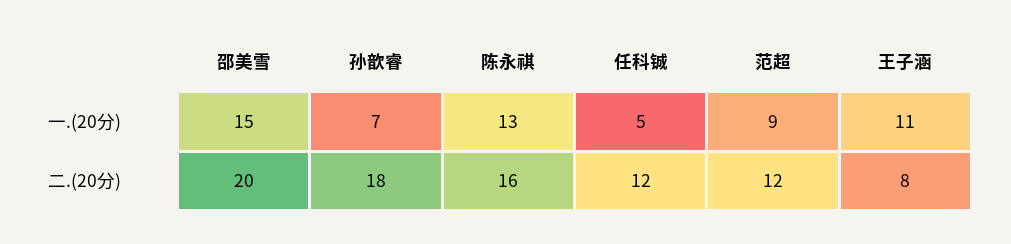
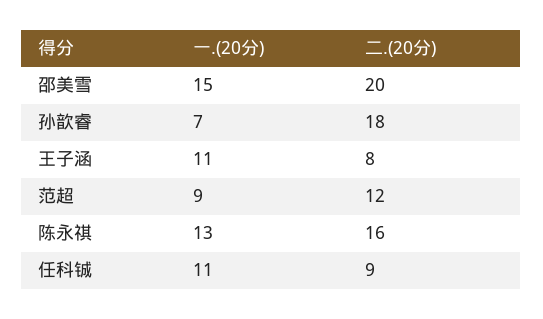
  {
    "邵美雪": {
      "一.(20分)": 15,
      "二.(20分)": 20
    },
    "孙歆睿": {
      "一.(20分)": 7,
      "二.(20分)": 18
    },
    "陈永祺": {
      "一.(20分)": 13,
      "二.(20分)": 16
    },
    "任科铖": {
-     "一.(20分)": 5,
+     "一.(20分)": 11,
-     "二.(20分)": 12
+     "二.(20分)": 9
    },
    "范超": {
      "一.(20分)": 9,
      "二.(20分)": 12
    },
    "王子涵": {
      "一.(20分)": 11,
      "二.(20分)": 8
    }
  }

